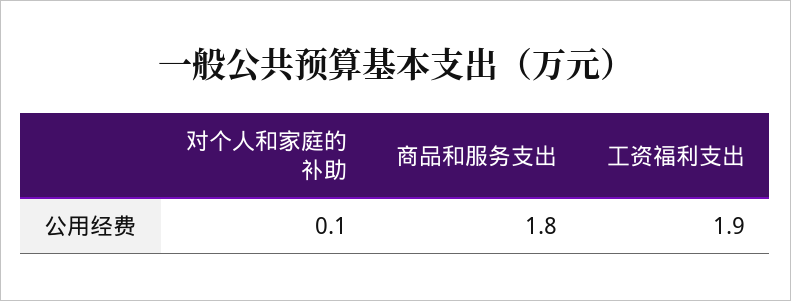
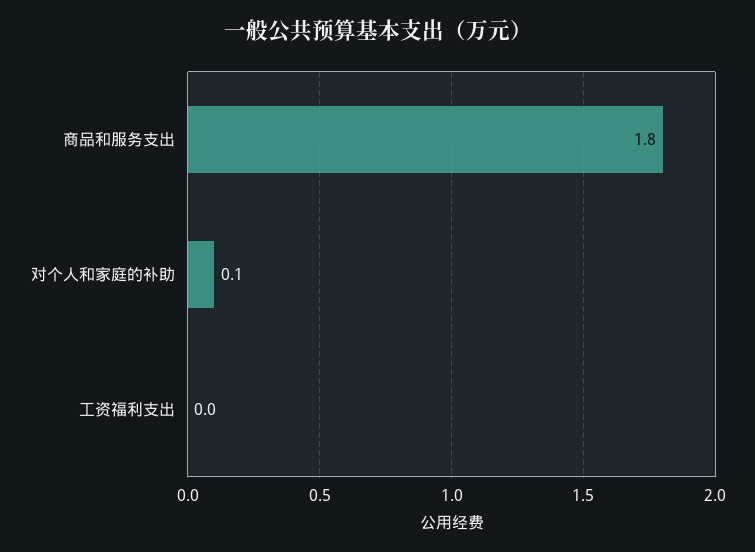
  {
    "对个人和家庭的补助": 0.1,
    "商品和服务支出": 1.8,
-   "工资福利支出": 1.9
+   "工资福利支出": 0
  }

